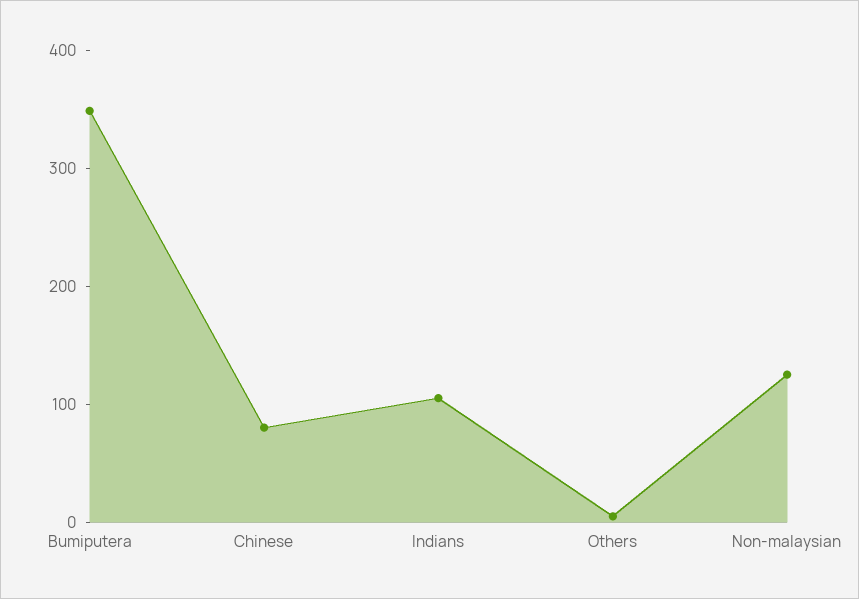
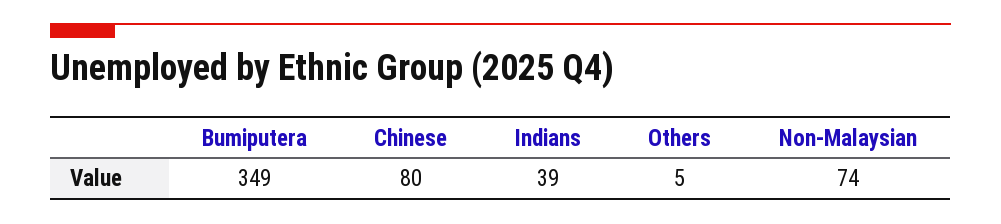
  {
    "Bumiputera": 349,
    "Chinese": 80,
-   "Indians": 100,
+   "Indians": 39,
    "Others": 5,
-   "Non-malaysian": 120
+   "Non-malaysian": 74
  }

